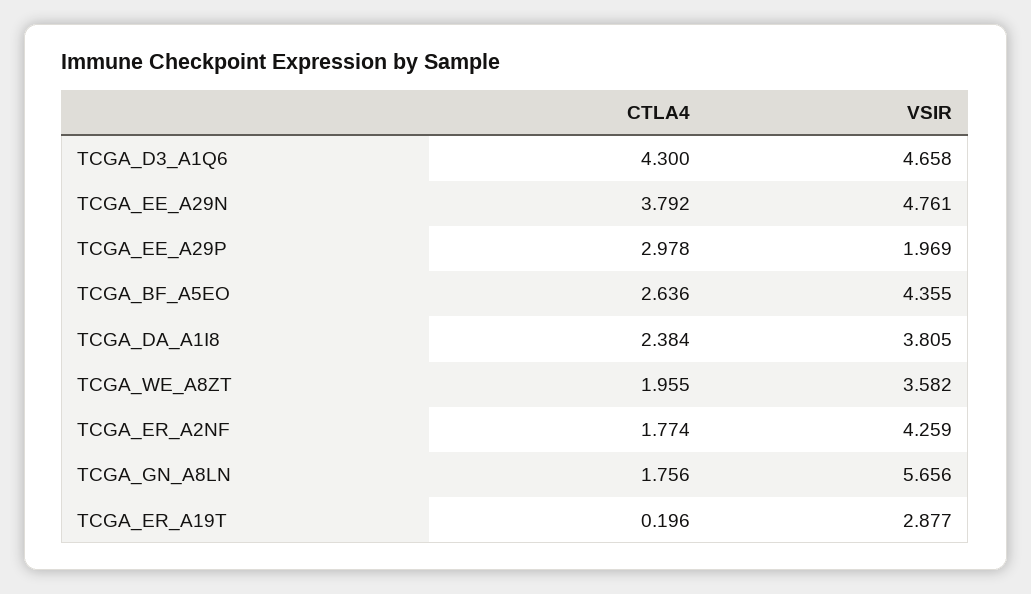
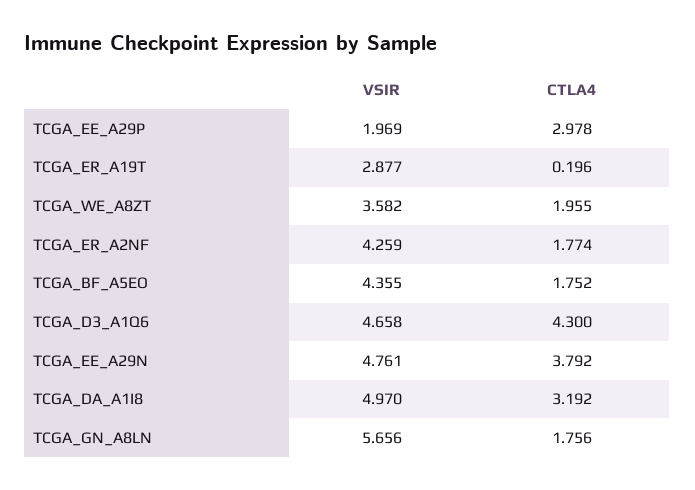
  {
    "CTLA4": {
      "TCGA_D3_A1Q6": 4.3,
      "TCGA_EE_A29N": 3.792,
      "TCGA_EE_A29P": 2.978,
-     "TCGA_BF_A5EO": 2.636,
+     "TCGA_BF_A5EO": 1.752,
-     "TCGA_DA_A1I8": 2.384,
+     "TCGA_DA_A1I8": 3.192,
      "TCGA_WE_A8ZT": 1.955,
      "TCGA_ER_A2NF": 1.774,
      "TCGA_GN_A8LN": 1.756,
      "TCGA_ER_A19T": 0.196
    },
    "VSIR": {
      "TCGA_D3_A1Q6": 4.658,
      "TCGA_EE_A29N": 4.761,
      "TCGA_EE_A29P": 1.969,
      "TCGA_BF_A5EO": 4.355,
-     "TCGA_DA_A1I8": 3.805,
+     "TCGA_DA_A1I8": 4.97,
      "TCGA_WE_A8ZT": 3.582,
      "TCGA_ER_A2NF": 4.259,
      "TCGA_GN_A8LN": 5.656,
      "TCGA_ER_A19T": 2.877
    }
  }

